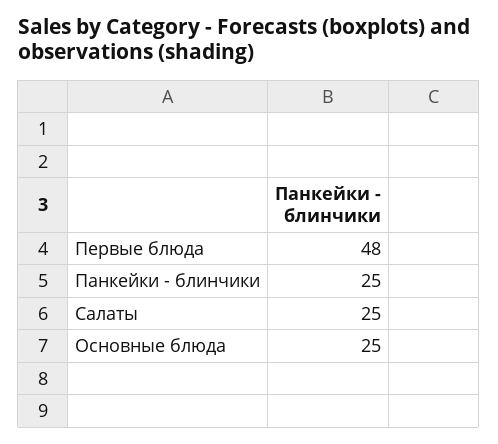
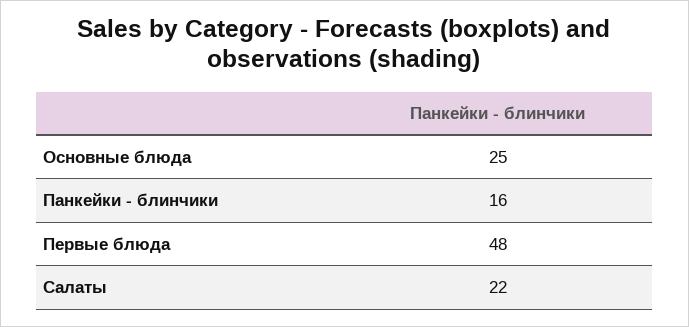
  {
    "Первые блюда": 48,
-   "Панкейки - блинчики": 25,
+   "Панкейки - блинчики": 16,
-   "Салаты": 25,
+   "Салаты": 22,
    "Основные блюда": 25
  }

